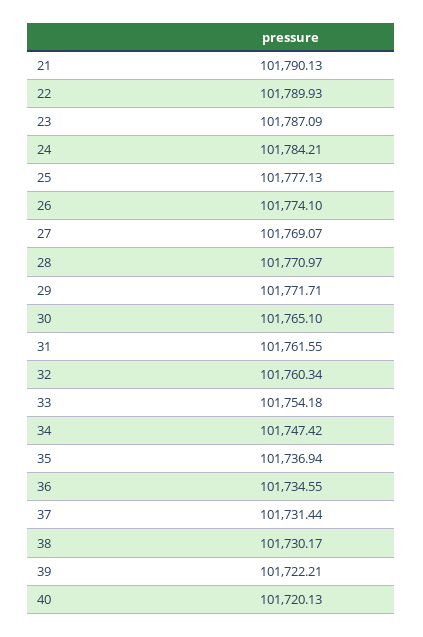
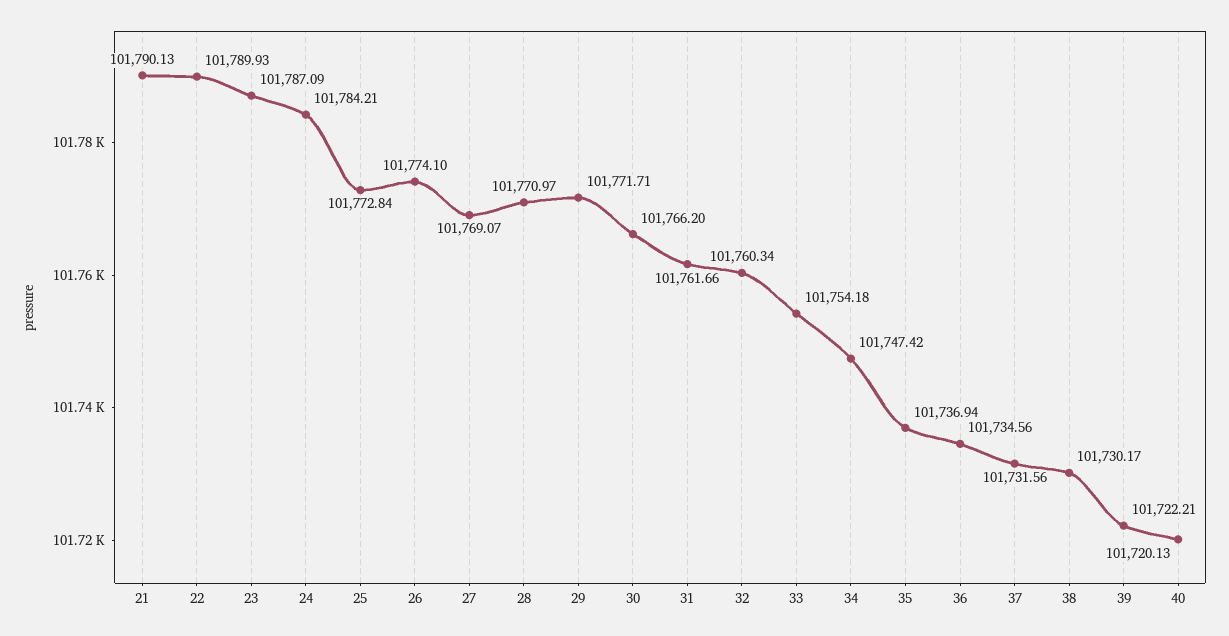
  {
    "21": 101790.13,
    "22": 101789.93,
    "23": 101787.09,
    "24": 101784.21,
-   "25": 101777.13,
+   "25": 101772.84,
    "26": 101774.1,
    "27": 101769.07,
    "28": 101770.97,
    "29": 101771.71,
-   "30": 101765.1,
+   "30": 101766.2,
-   "31": 101761.55,
+   "31": 101761.66,
    "32": 101760.34,
    "33": 101754.18,
    "34": 101747.42,
    "35": 101736.94,
-   "36": 101734.55,
+   "36": 101734.56,
-   "37": 101731.44,
+   "37": 101731.56,
    "38": 101730.17,
    "39": 101722.21,
    "40": 101720.13
  }

